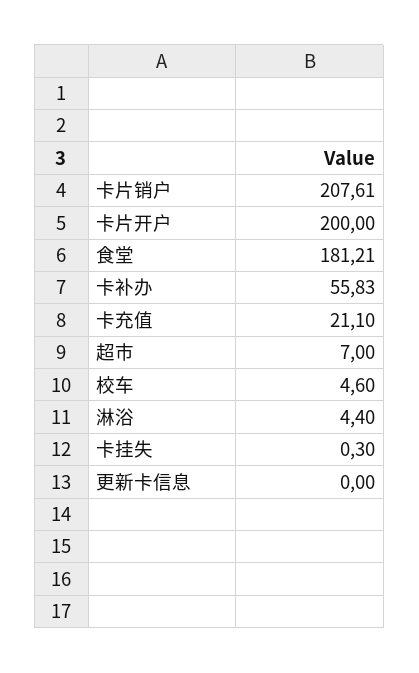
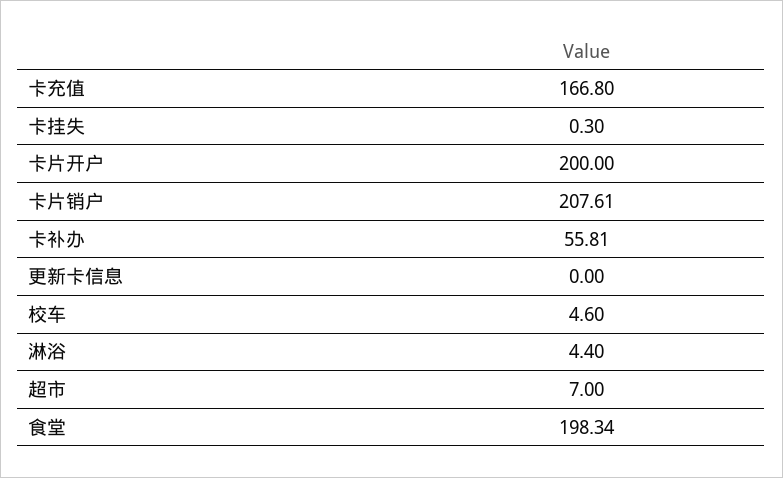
  {
    "卡片销户": 207.61,
    "卡片开户": 200,
-   "食堂": 181.21,
+   "食堂": 198.34,
-   "卡补办": 55.83,
+   "卡补办": 55.81,
-   "卡充值": 21.1,
+   "卡充值": 166.8,
    "超市": 7,
    "校车": 4.6,
    "淋浴": 4.4,
    "卡挂失": 0.3,
    "更新卡信息": 0
  }

